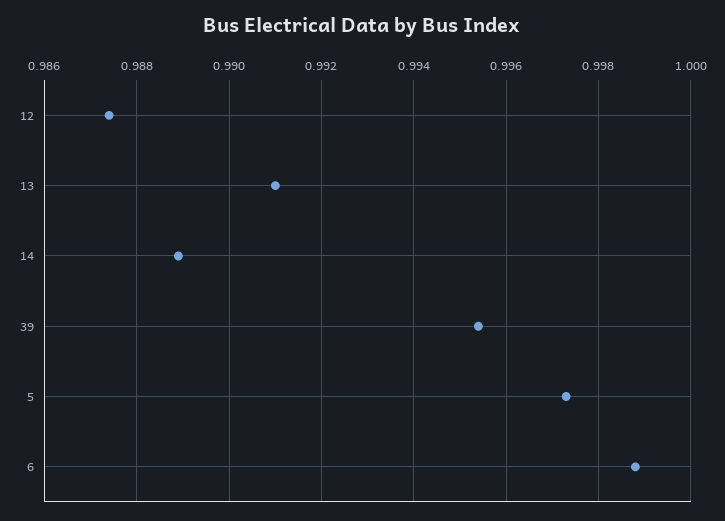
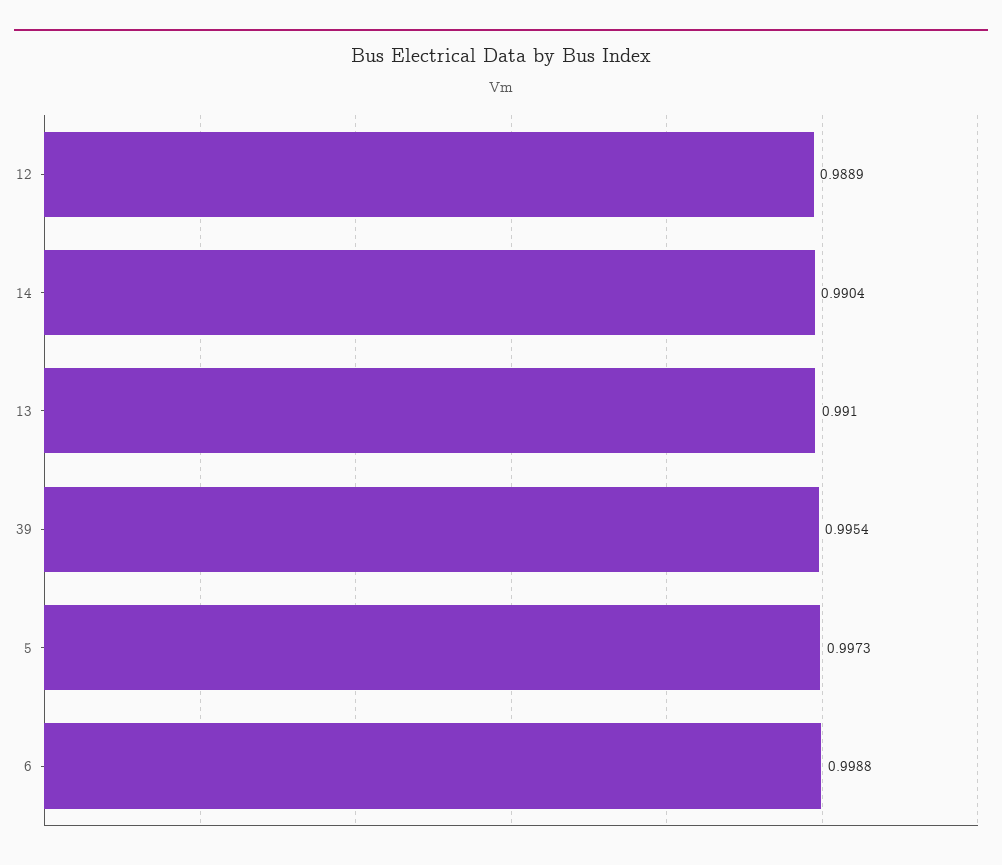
  {
-   "12": 0.9875,
+   "12": 0.9889,
    "13": 0.991,
-   "14": 0.989,
+   "14": 0.9904,
    "39": 0.9954,
    "5": 0.9973,
    "6": 0.9988
  }

